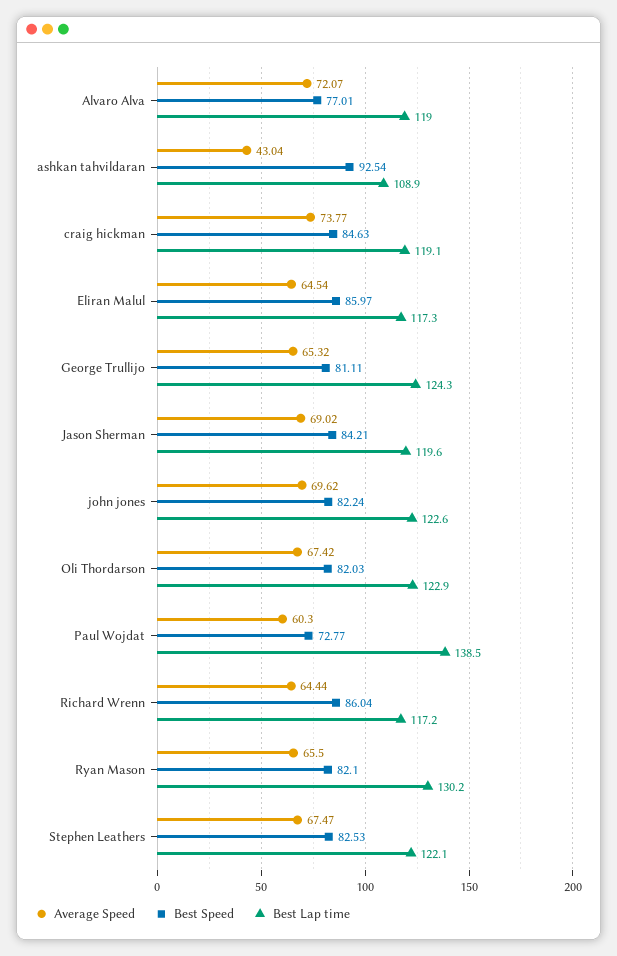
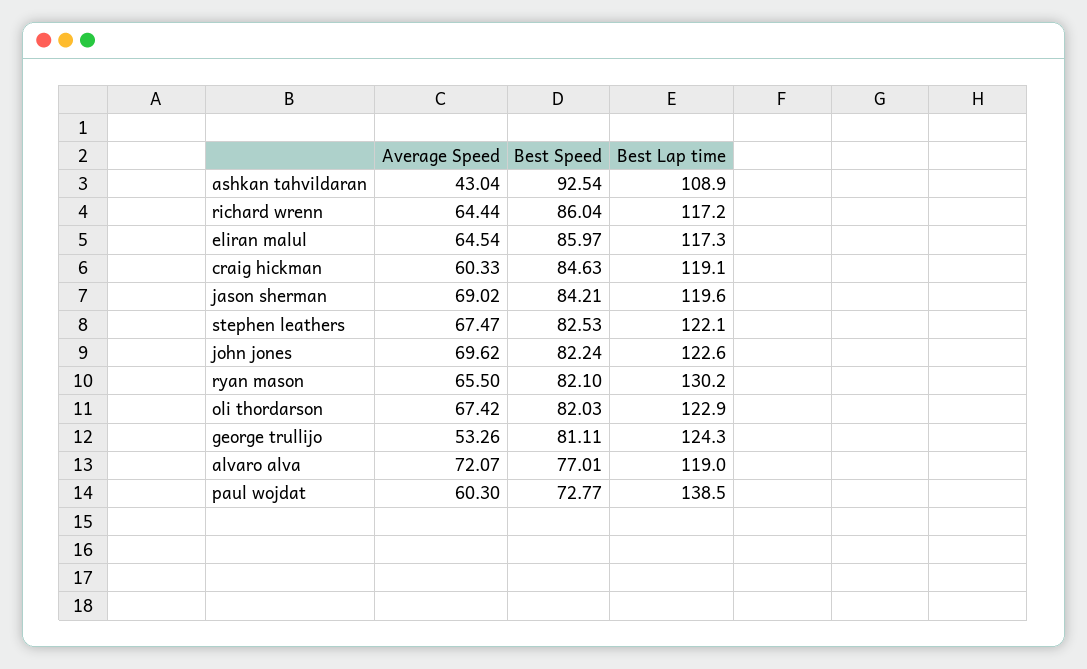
  {
    "Average Speed": {
      "Alvaro Alva": 72.07,
      "ashkan tahvildaran": 43.04,
-     "craig hickman": 73.77,
+     "craig hickman": 60.33,
      "Eliran Malul": 64.54,
-     "George Trullijo": 65.32,
+     "George Trullijo": 53.26,
      "Jason Sherman": 69.02,
      "john jones": 69.62,
      "Oli Thordarson": 67.42,
      "Paul Wojdat": 60.3,
      "Richard Wrenn": 64.44,
      "Ryan Mason": 65.5,
      "Stephen Leathers": 67.47
    },
    "Best Speed": {
      "Alvaro Alva": 77.01,
      "ashkan tahvildaran": 92.54,
      "craig hickman": 84.63,
      "Eliran Malul": 85.97,
      "George Trullijo": 81.11,
      "Jason Sherman": 84.21,
      "john jones": 82.24,
      "Oli Thordarson": 82.03,
      "Paul Wojdat": 72.77,
      "Richard Wrenn": 86.04,
      "Ryan Mason": 82.1,
      "Stephen Leathers": 82.53
    },
    "Best Lap time": {
      "Alvaro Alva": 119,
      "ashkan tahvildaran": 108.9,
      "craig hickman": 119.1,
      "Eliran Malul": 117.3,
      "George Trullijo": 124.3,
      "Jason Sherman": 119.6,
      "john jones": 122.6,
      "Oli Thordarson": 122.9,
      "Paul Wojdat": 138.5,
      "Richard Wrenn": 117.2,
      "Ryan Mason": 130.2,
      "Stephen Leathers": 122.1
    }
  }

